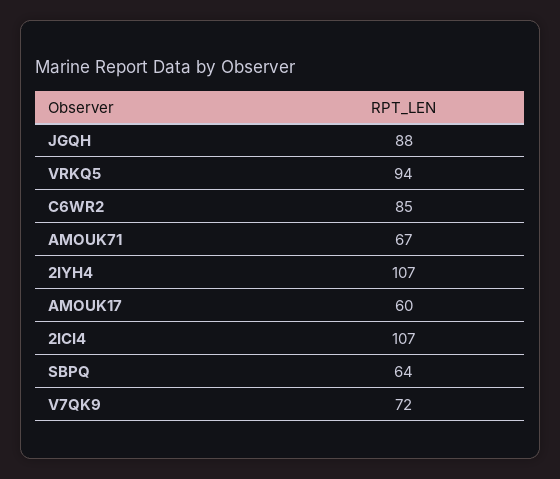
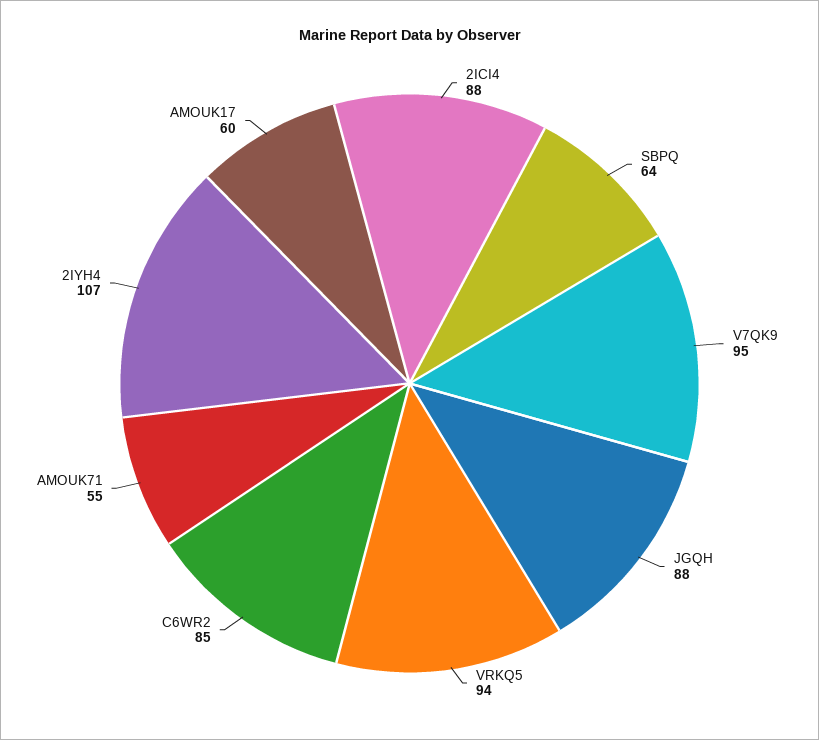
  {
    "JGQH": 88,
    "VRKQ5": 94,
    "C6WR2": 85,
-   "AMOUK71": 67,
+   "AMOUK71": 55,
    "2IYH4": 107,
    "AMOUK17": 60,
-   "2ICI4": 107,
+   "2ICI4": 88,
    "SBPQ": 64,
-   "V7QK9": 72
+   "V7QK9": 95
  }

